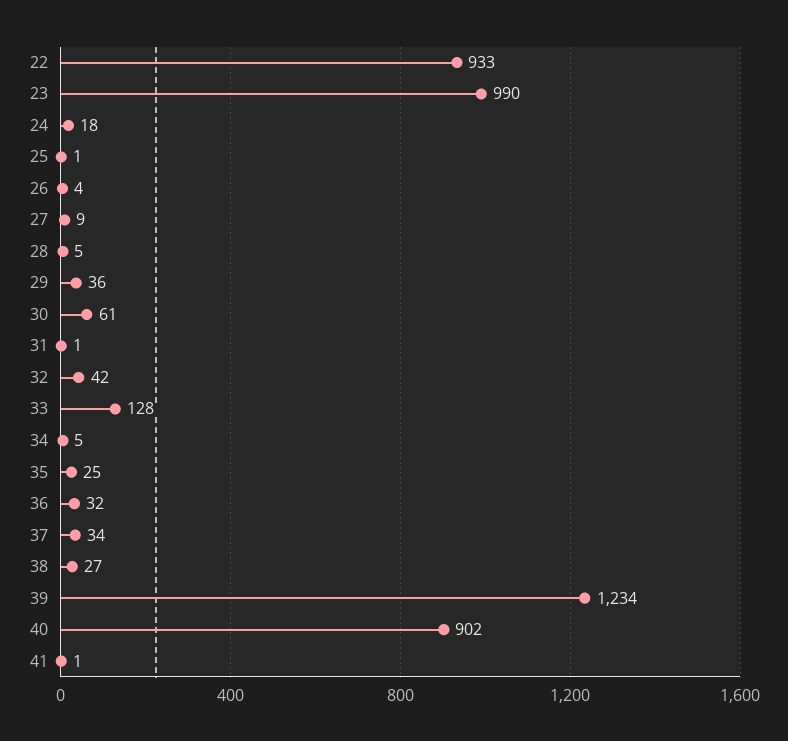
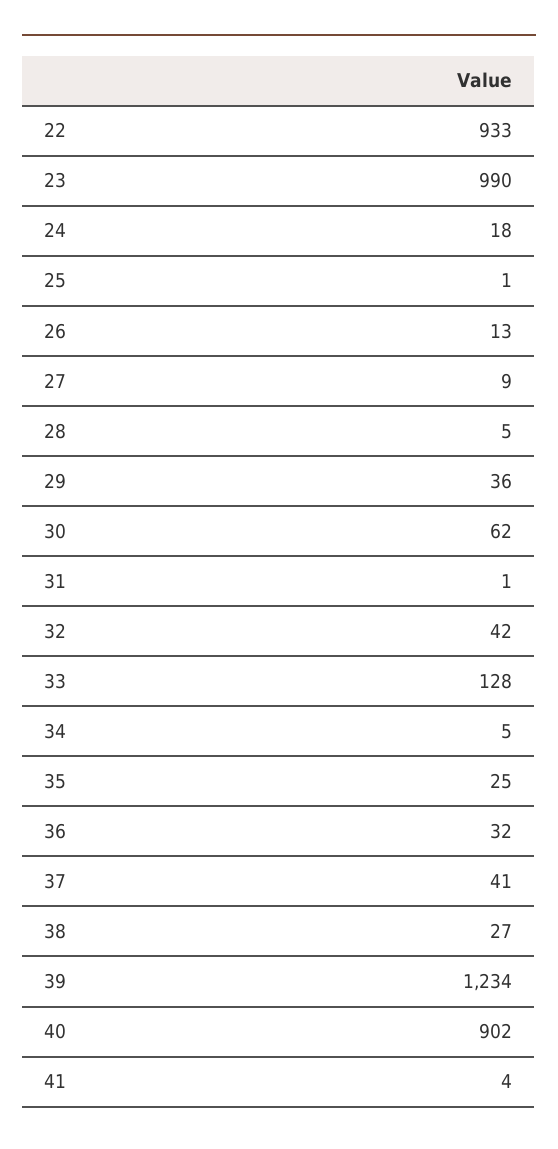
  {
    "22": 933,
    "23": 990,
    "24": 18,
    "25": 1,
-   "26": 4,
+   "26": 13,
    "27": 9,
    "28": 5,
    "29": 36,
-   "30": 61,
+   "30": 62,
    "31": 1,
    "32": 42,
    "33": 128,
    "34": 5,
    "35": 25,
    "36": 32,
-   "37": 34,
+   "37": 41,
    "38": 27,
    "39": 1234,
    "40": 902,
-   "41": 1
+   "41": 4
  }

